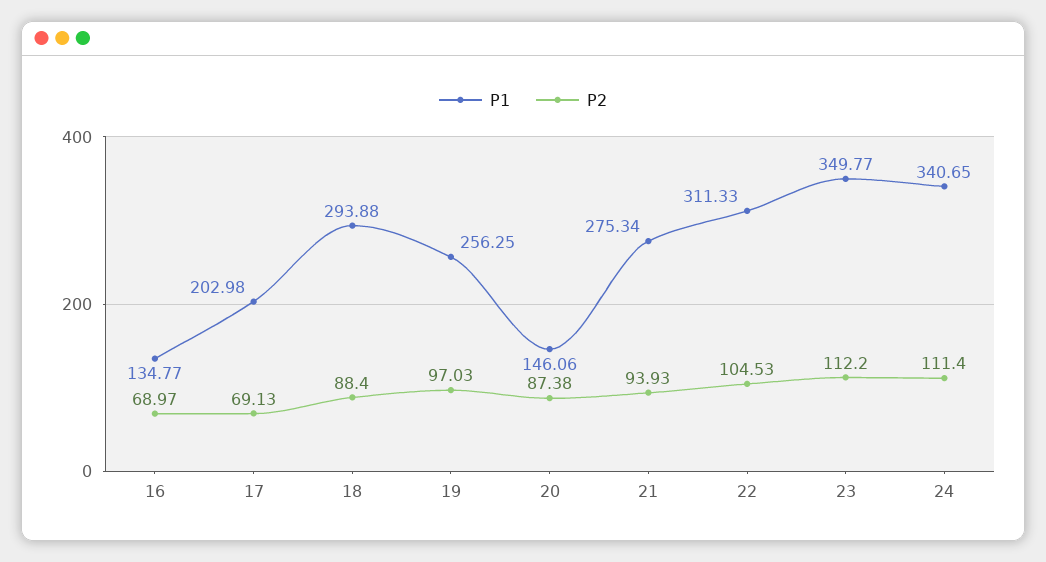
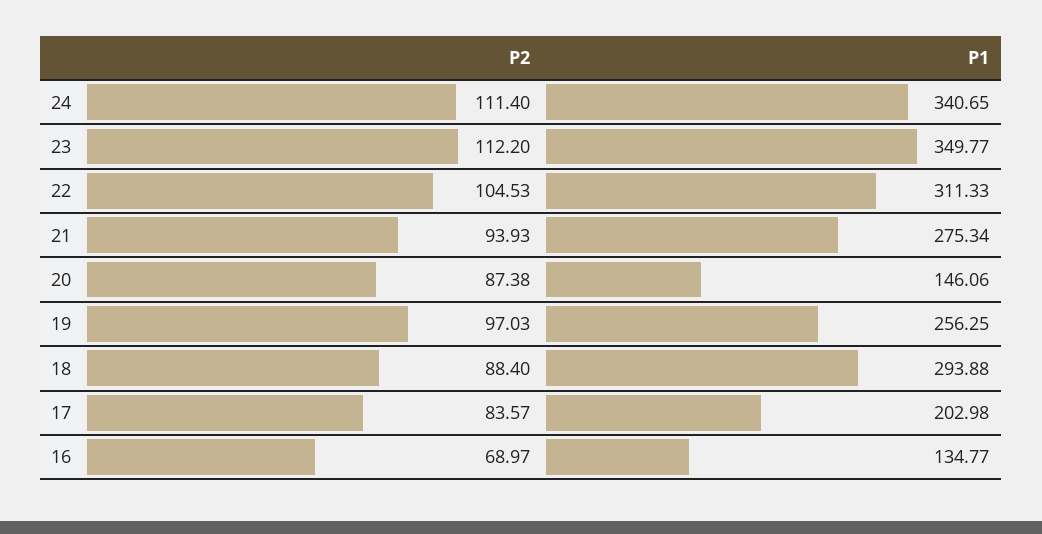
  {
    "P1": {
      "16": 134.77,
      "17": 202.98,
      "18": 293.88,
      "19": 256.25,
      "20": 146.06,
      "21": 275.34,
      "22": 311.33,
      "23": 349.77,
      "24": 340.65
    },
    "P2": {
      "16": 68.97,
-     "17": 69.13,
+     "17": 83.57,
      "18": 88.4,
      "19": 97.03,
      "20": 87.38,
      "21": 93.93,
      "22": 104.53,
      "23": 112.2,
      "24": 111.4
    }
  }

